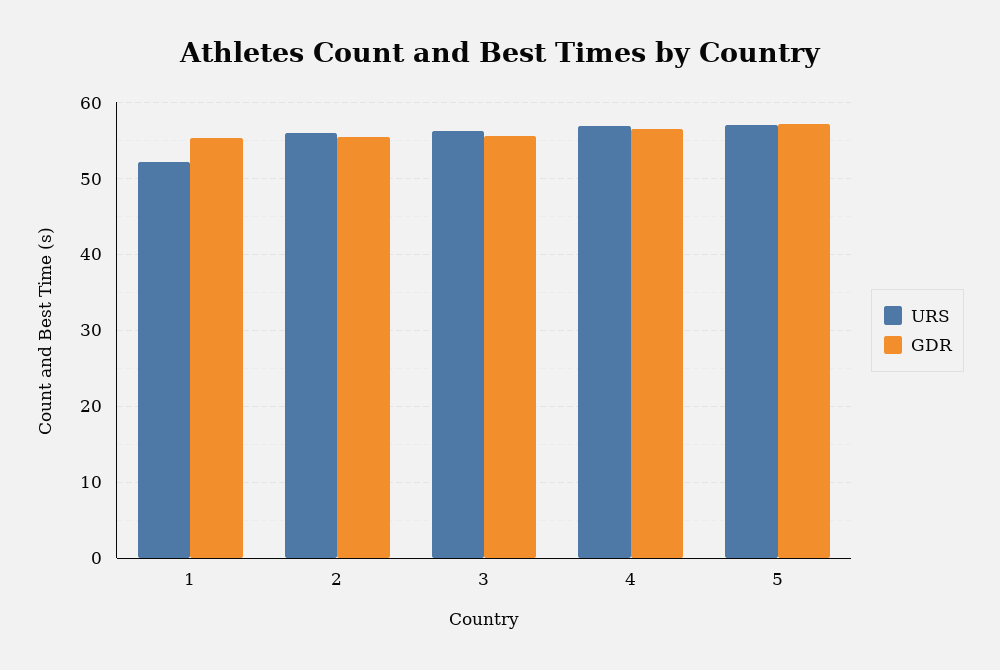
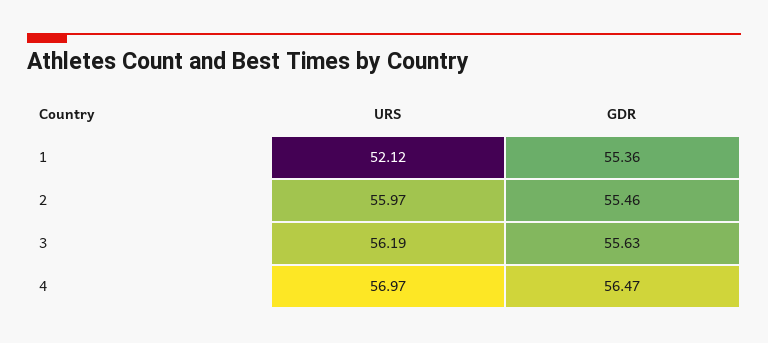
  {
    "URS": {
      "1": 52.12,
      "2": 55.97,
      "3": 56.19,
-     "4": 56.97,
+     "4": 56.97
-     "5": 57
    },
    "GDR": {
      "1": 55.36,
      "2": 55.46,
      "3": 55.63,
-     "4": 56.47,
+     "4": 56.47
-     "5": 57
    }
  }

